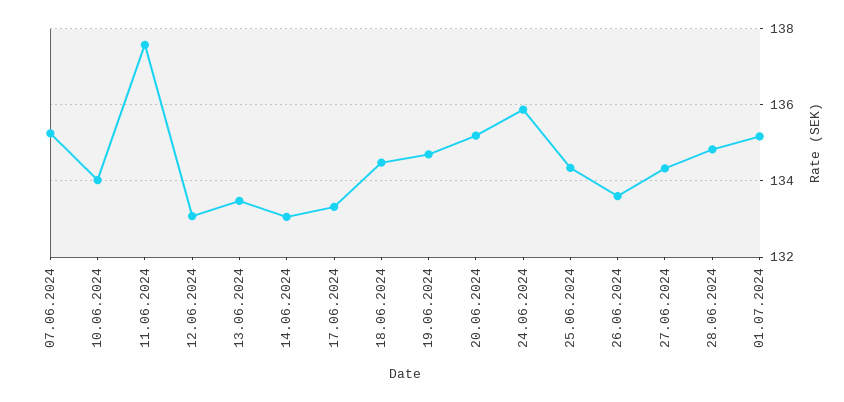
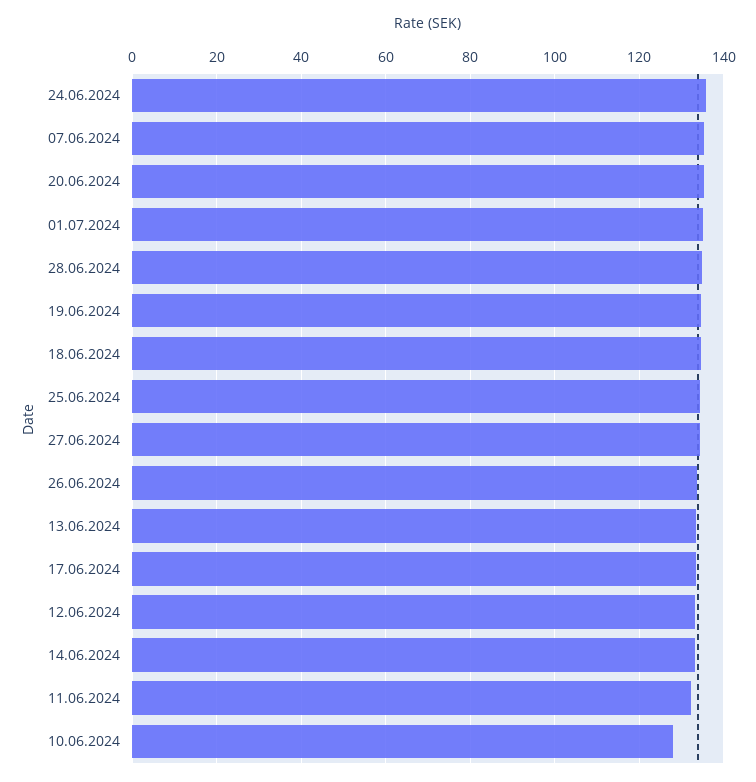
  {
    "07.06.2024": 135.2,
-   "10.06.2024": 134,
+   "10.06.2024": 128,
-   "11.06.2024": 137.6,
+   "11.06.2024": 132,
    "12.06.2024": 133,
    "13.06.2024": 133.4,
    "14.06.2024": 133,
    "17.06.2024": 133.4,
    "18.06.2024": 134.4,
    "19.06.2024": 134.8,
    "20.06.2024": 135.2,
    "24.06.2024": 135.8,
    "25.06.2024": 134.4,
    "26.06.2024": 133.6,
    "27.06.2024": 134.4,
    "28.06.2024": 134.8,
    "01.07.2024": 135.2
  }

